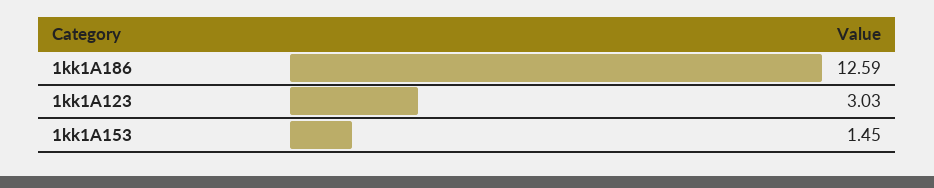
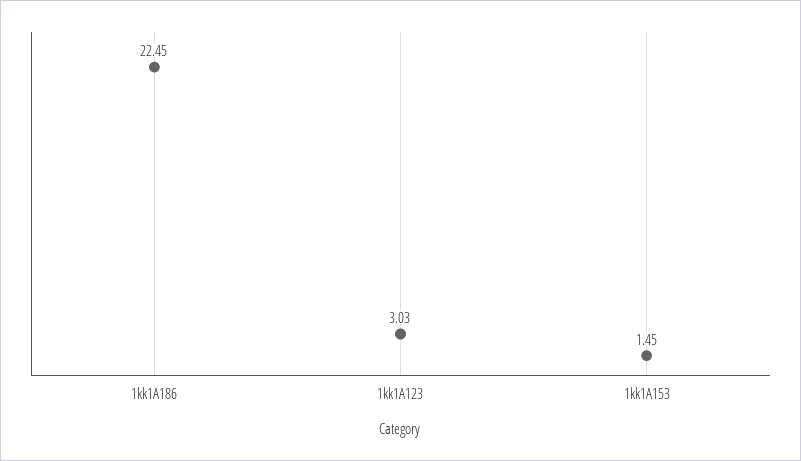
  {
-   "1kk1A186": 12.59,
+   "1kk1A186": 22.45,
    "1kk1A123": 3.03,
    "1kk1A153": 1.45
  }

